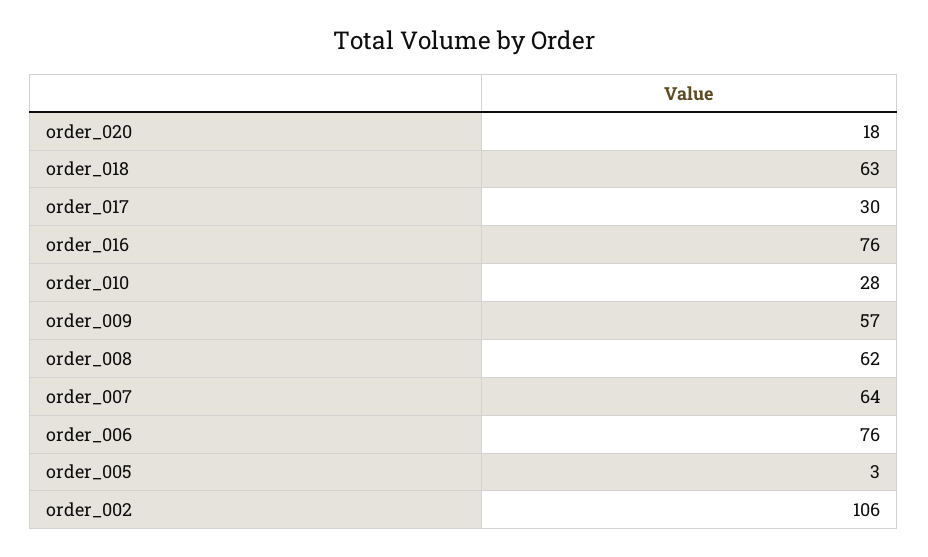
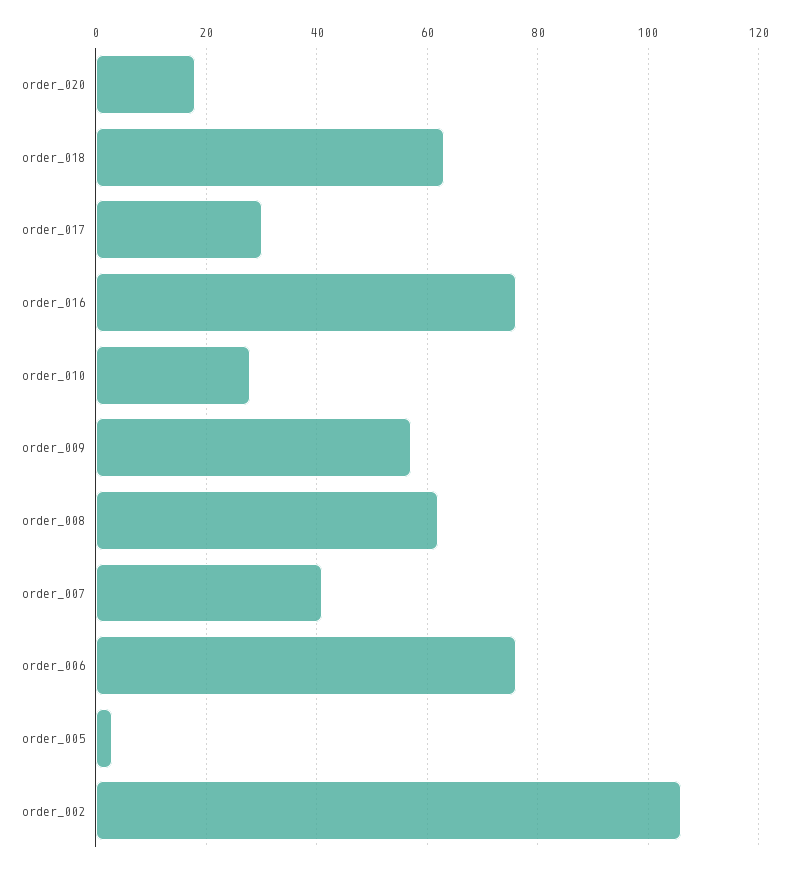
  {
    "order_020": 18,
    "order_018": 63,
    "order_017": 30,
    "order_016": 76,
    "order_010": 28,
    "order_009": 57,
    "order_008": 62,
-   "order_007": 64,
+   "order_007": 40,
    "order_006": 76,
    "order_005": 3,
    "order_002": 106
  }

